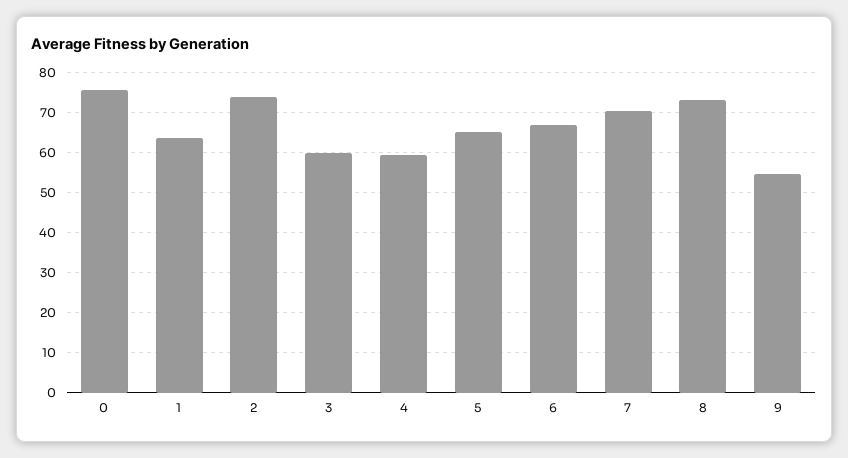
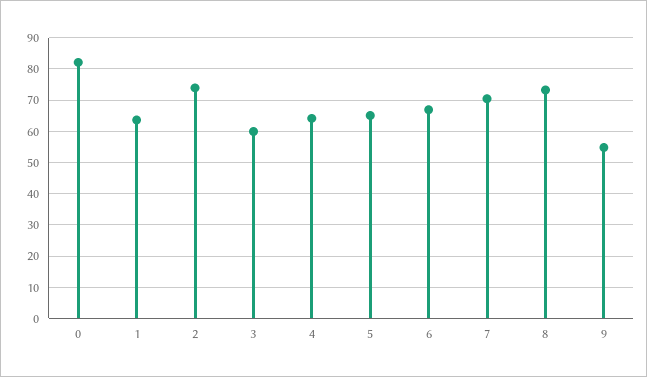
  {
-   "0": 76,
+   "0": 82,
    "1": 64,
    "2": 74,
    "3": 60,
-   "4": 60,
+   "4": 64,
    "5": 66,
    "6": 66,
    "7": 70,
    "8": 74,
    "9": 54
  }

